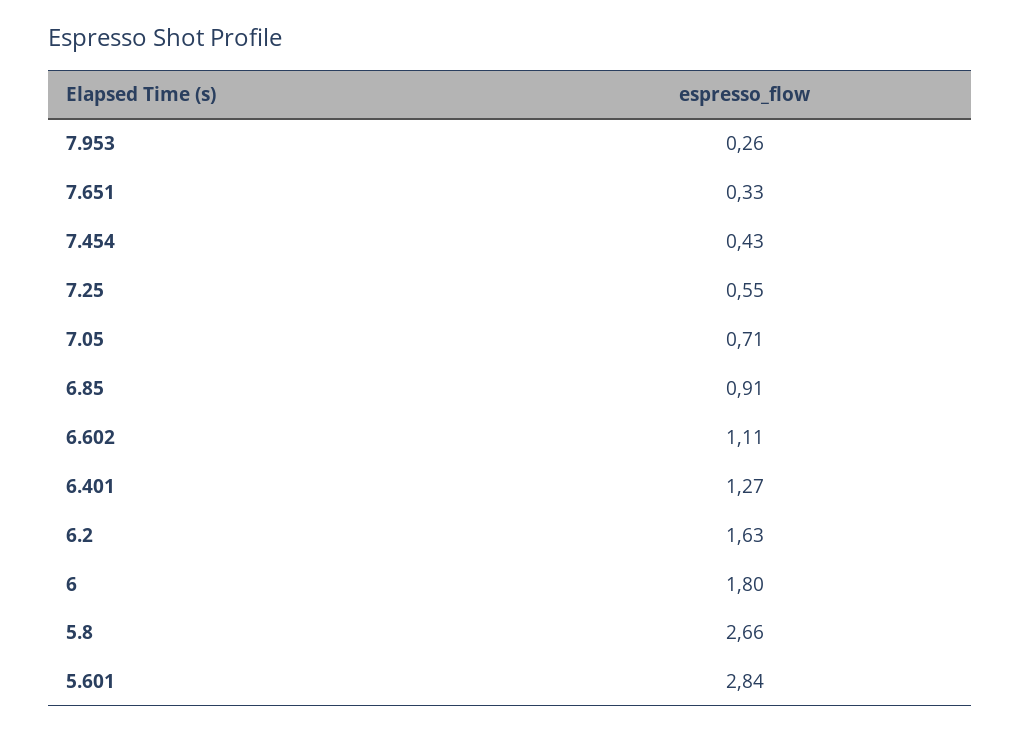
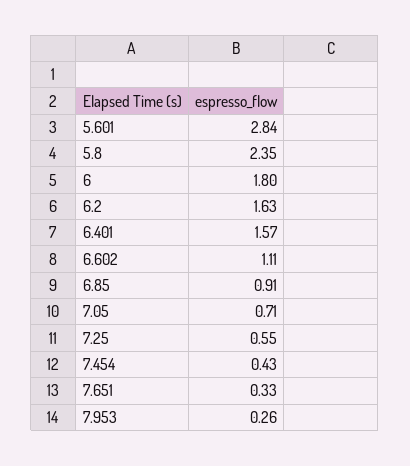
  {
    "7.953": 0.26,
    "7.651": 0.33,
    "7.454": 0.43,
    "7.25": 0.55,
    "7.05": 0.71,
    "6.85": 0.91,
    "6.602": 1.11,
-   "6.401": 1.27,
+   "6.401": 1.57,
    "6.2": 1.63,
    "6": 1.8,
-   "5.8": 2.66,
+   "5.8": 2.35,
    "5.601": 2.84
  }

